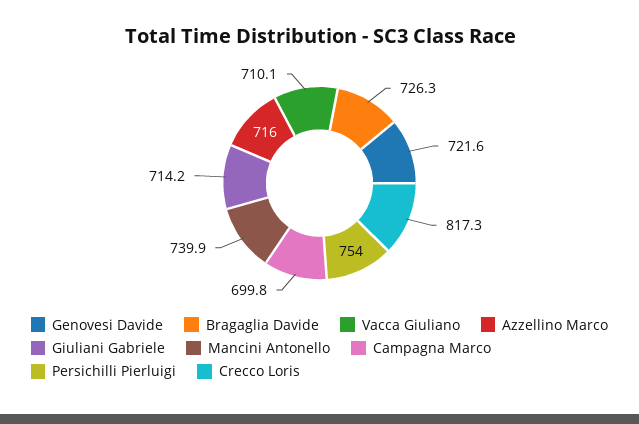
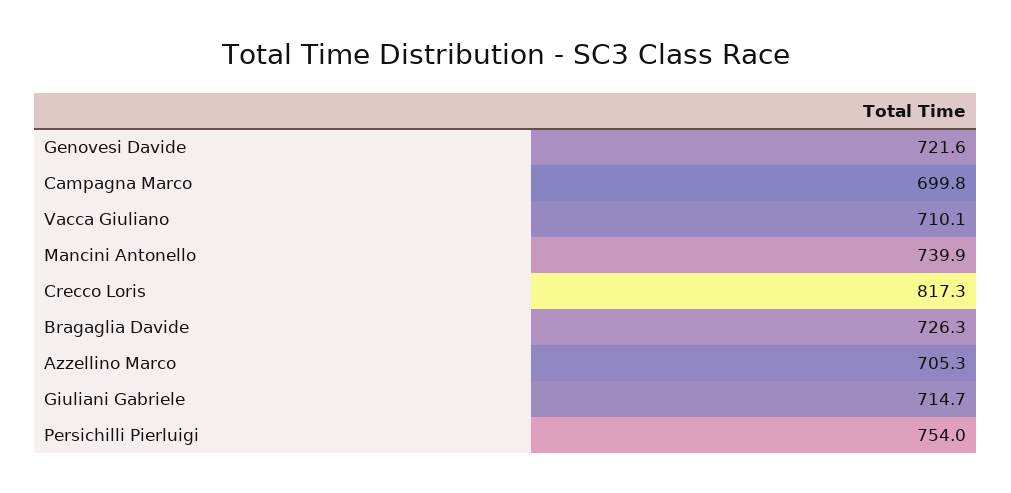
  {
    "Genovesi Davide": 721.6,
    "Bragaglia Davide": 726.3,
    "Vacca Giuliano": 710.1,
-   "Azzellino Marco": 716,
+   "Azzellino Marco": 705.3,
-   "Giuliani Gabriele": 714.2,
+   "Giuliani Gabriele": 714.7,
    "Mancini Antonello": 739.9,
    "Campagna Marco": 699.8,
    "Persichilli Pierluigi": 754,
    "Crecco Loris": 817.3
  }

